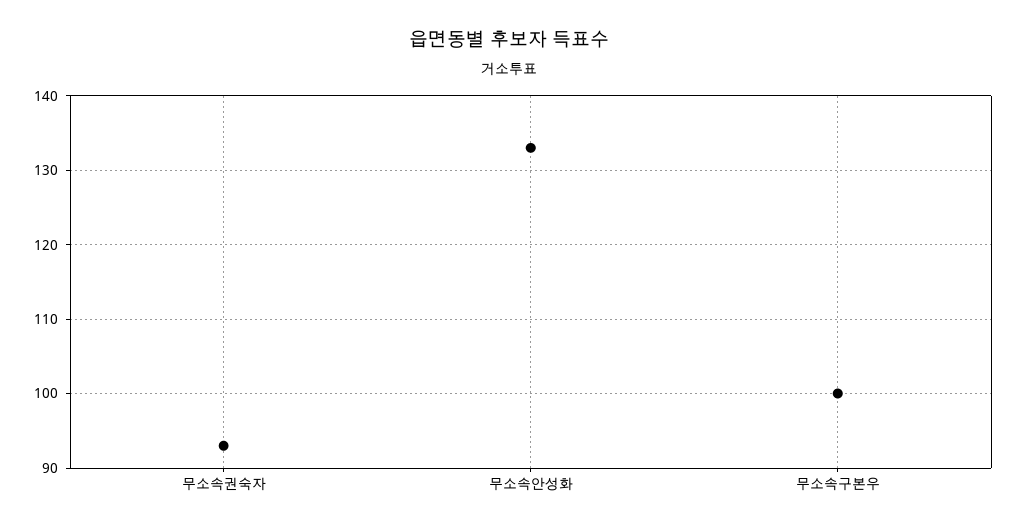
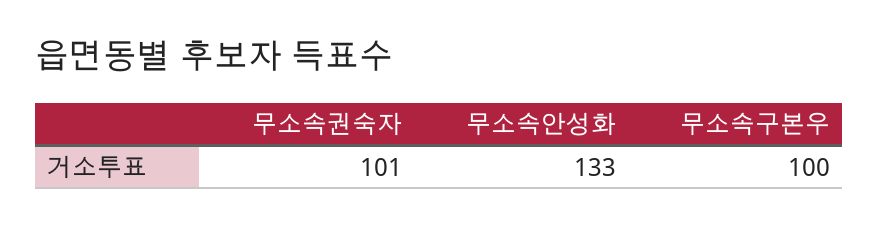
  {
-   "무소속권숙자": 93,
+   "무소속권숙자": 101,
    "무소속안성화": 133,
    "무소속구본우": 100
  }

